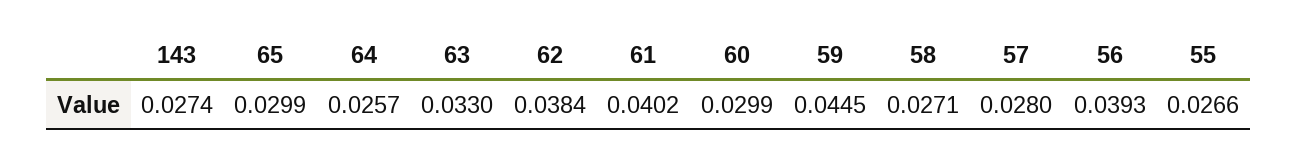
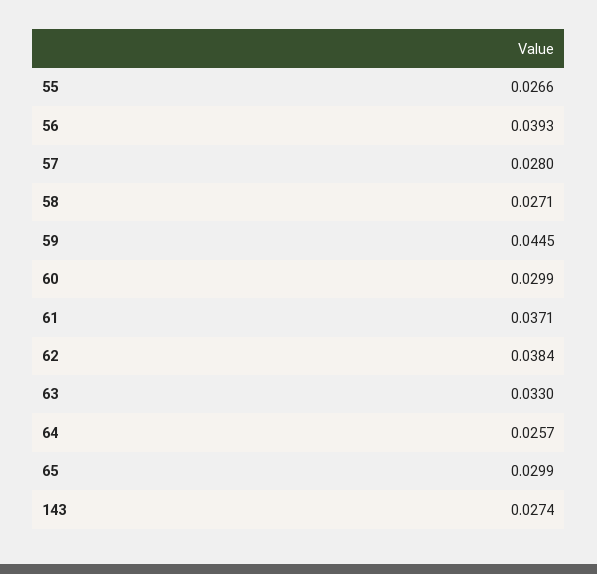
  {
    "143": 0.0274,
    "65": 0.0299,
    "64": 0.0257,
    "63": 0.033,
    "62": 0.0384,
-   "61": 0.0402,
+   "61": 0.0371,
    "60": 0.0299,
    "59": 0.0445,
    "58": 0.0271,
    "57": 0.028,
    "56": 0.0393,
    "55": 0.0266
  }

